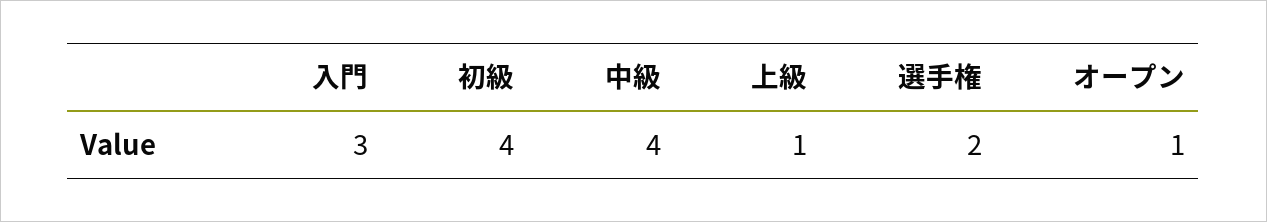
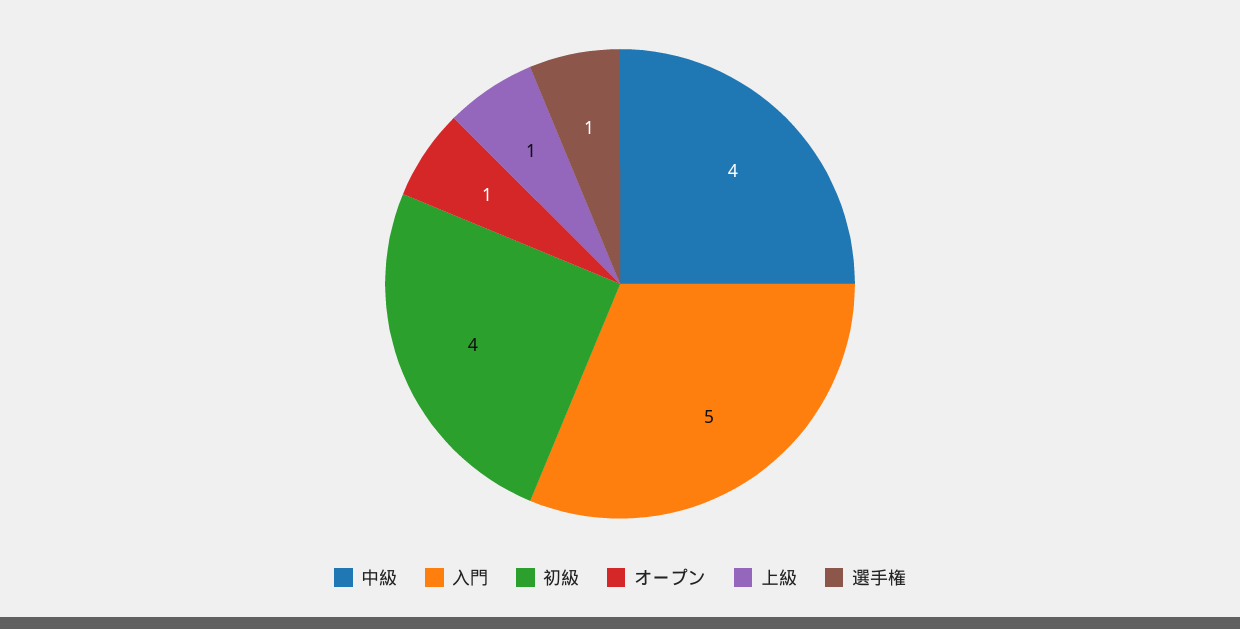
  {
-   "入門": 3,
+   "入門": 5,
    "初級": 4,
    "中級": 4,
    "上級": 1,
-   "選手権": 2,
+   "選手権": 1,
    "オープン": 1
  }

